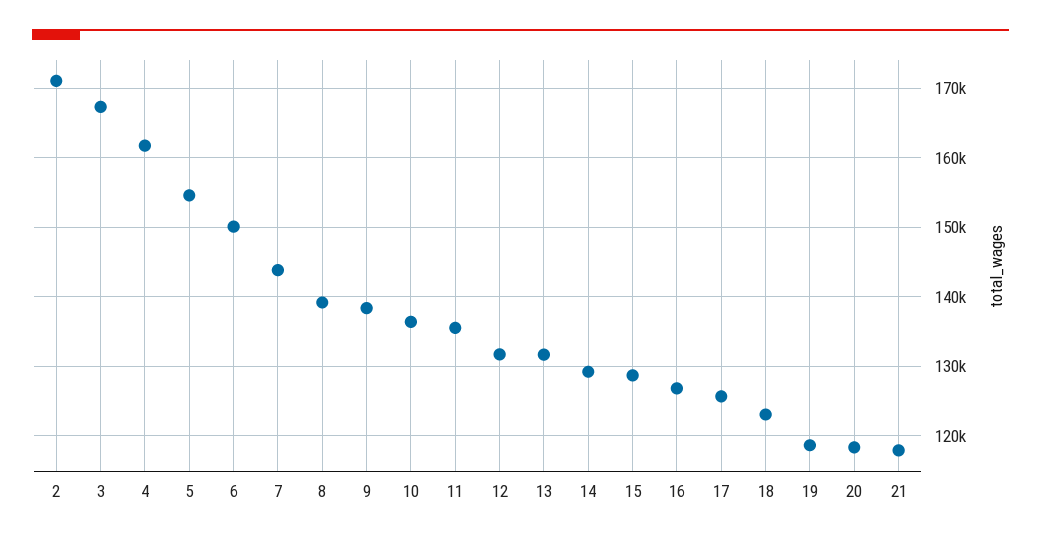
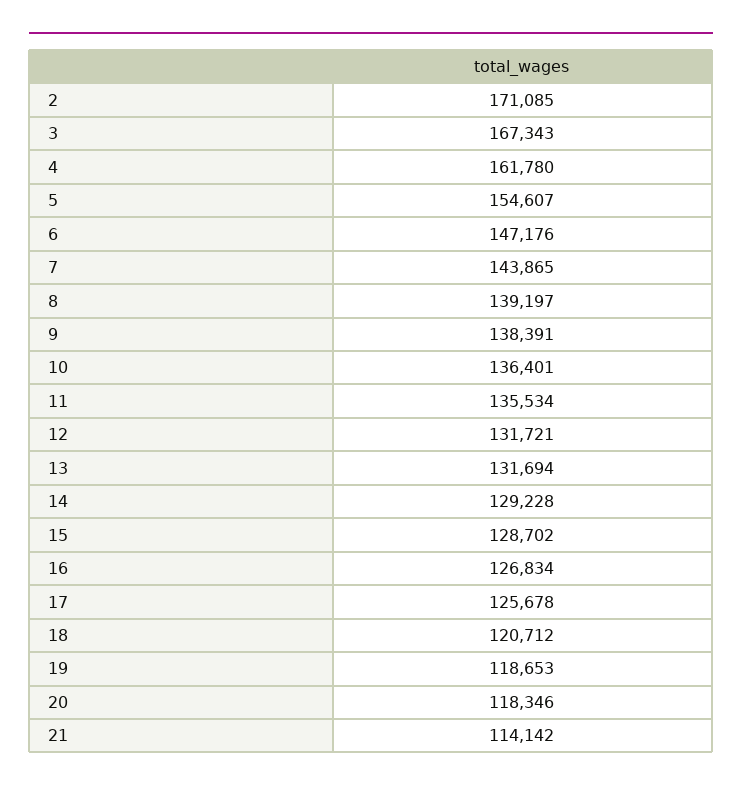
  {
    "2": 171085,
    "3": 167343,
    "4": 161780,
    "5": 154607,
-   "6": 150000,
+   "6": 147176,
    "7": 143865,
    "8": 139197,
    "9": 138391,
    "10": 136401,
    "11": 135534,
    "12": 131721,
    "13": 131694,
    "14": 129228,
    "15": 128702,
    "16": 126834,
    "17": 125678,
-   "18": 123000,
+   "18": 120712,
    "19": 118653,
    "20": 118346,
-   "21": 118000
+   "21": 114142
  }

